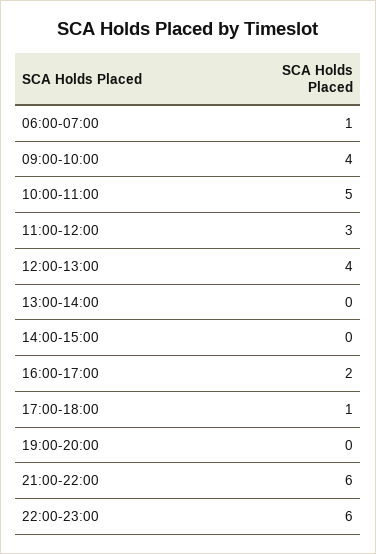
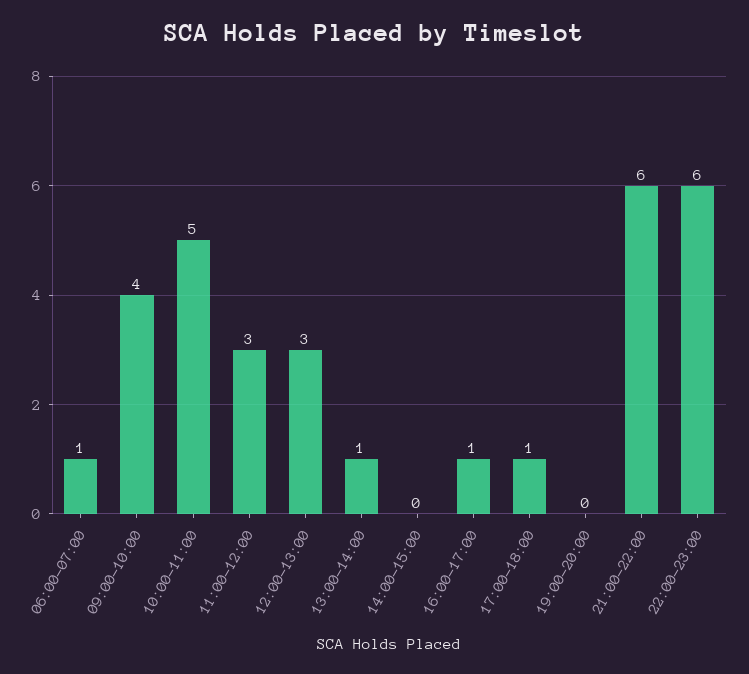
  {
    "06:00-07:00": 1,
    "09:00-10:00": 4,
    "10:00-11:00": 5,
    "11:00-12:00": 3,
-   "12:00-13:00": 4,
+   "12:00-13:00": 3,
-   "13:00-14:00": 0,
+   "13:00-14:00": 1,
    "14:00-15:00": 0,
-   "16:00-17:00": 2,
+   "16:00-17:00": 1,
    "17:00-18:00": 1,
    "19:00-20:00": 0,
    "21:00-22:00": 6,
    "22:00-23:00": 6
  }

